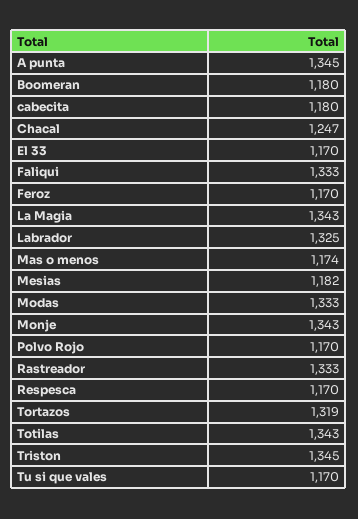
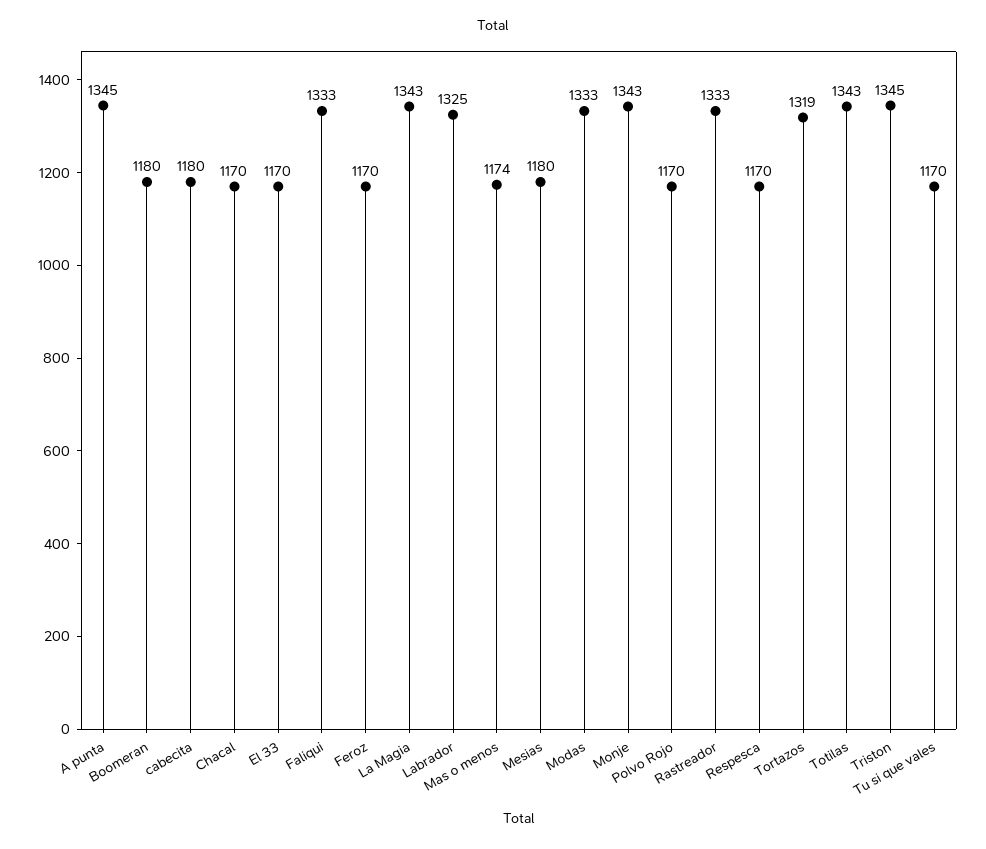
  {
    "A punta": 1345,
    "Boomeran": 1180,
    "cabecita": 1180,
-   "Chacal": 1247,
+   "Chacal": 1170,
    "El 33": 1170,
    "Faliqui": 1333,
    "Feroz": 1170,
    "La Magia": 1343,
    "Labrador": 1325,
    "Mas o menos": 1174,
-   "Mesias": 1182,
+   "Mesias": 1180,
    "Modas": 1333,
    "Monje": 1343,
    "Polvo Rojo": 1170,
    "Rastreador": 1333,
    "Respesca": 1170,
    "Tortazos": 1319,
    "Totilas": 1343,
    "Triston": 1345,
    "Tu si que vales": 1170
  }

